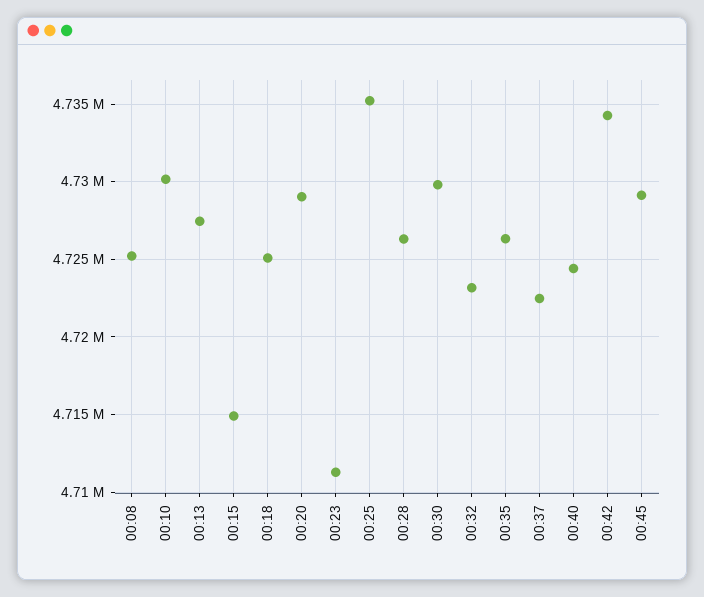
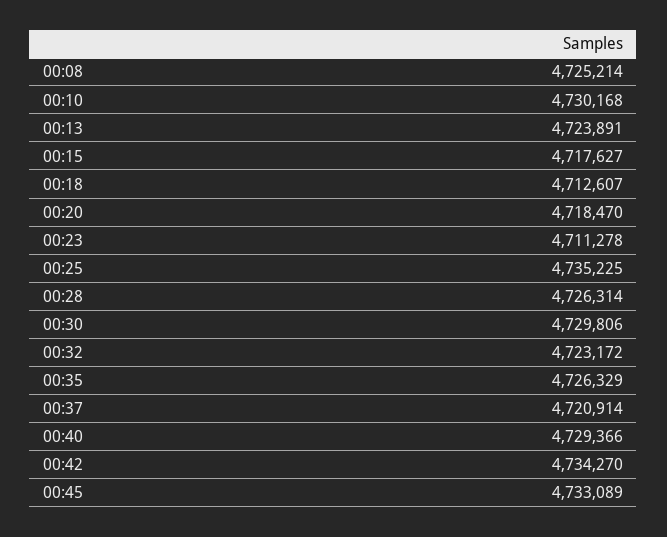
  {
    "00:08": 4725214,
    "00:10": 4730168,
-   "00:13": 4727500,
+   "00:13": 4723891,
-   "00:15": 4715000,
+   "00:15": 4717627,
-   "00:18": 4725000,
+   "00:18": 4712607,
-   "00:20": 4729000,
+   "00:20": 4718470,
    "00:23": 4711278,
    "00:25": 4735225,
    "00:28": 4726314,
    "00:30": 4729806,
    "00:32": 4723172,
    "00:35": 4726329,
-   "00:37": 4722500,
+   "00:37": 4720914,
-   "00:40": 4724500,
+   "00:40": 4729366,
    "00:42": 4734270,
-   "00:45": 4729000
+   "00:45": 4733089
  }

